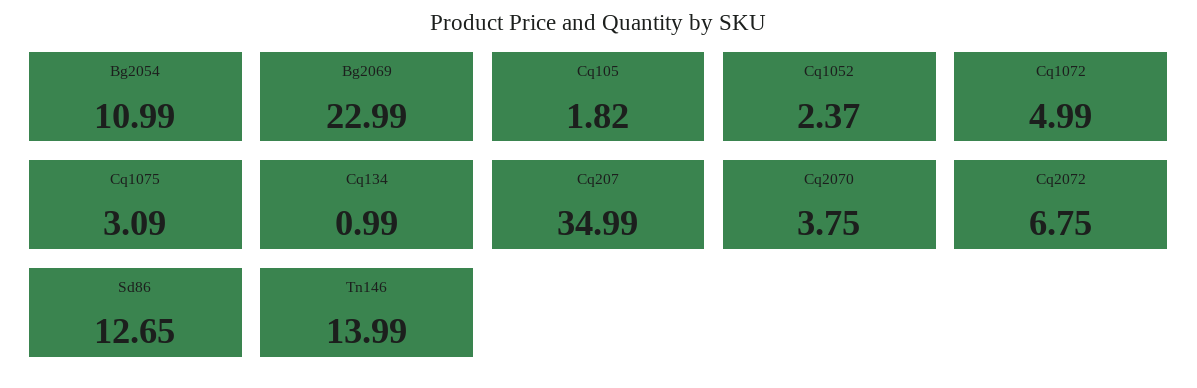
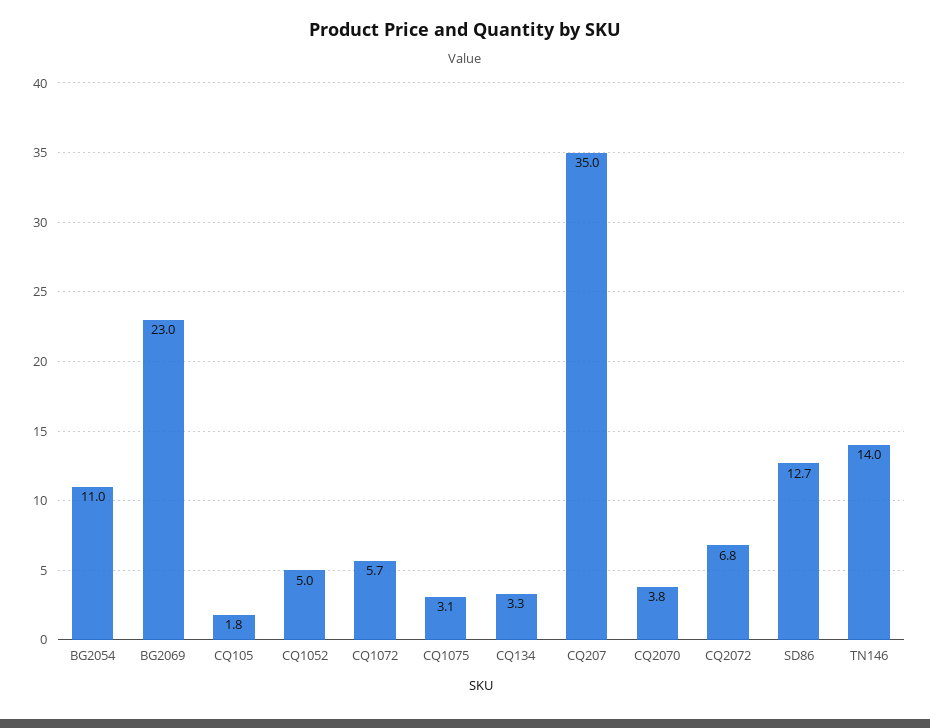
  {
    "Bg2054": 10.99,
    "Bg2069": 22.99,
    "Cq105": 1.82,
-   "Cq1052": 2.37,
+   "Cq1052": 5,
-   "Cq1072": 4.99,
+   "Cq1072": 5.7,
    "Cq1075": 3.09,
-   "Cq134": 0.99,
+   "Cq134": 3.3,
    "Cq207": 34.99,
    "Cq2070": 3.75,
    "Cq2072": 6.75,
    "Sd86": 12.65,
    "Tn146": 13.99
  }

